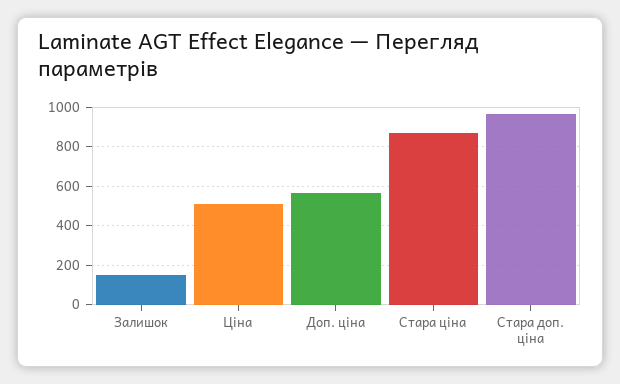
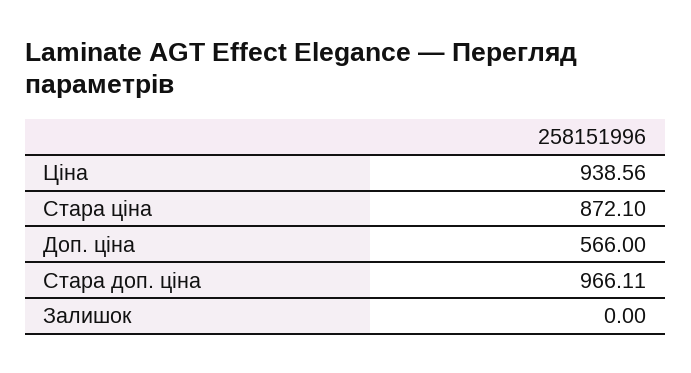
  {
-   "Залишок": 150,
+   "Залишок": 0,
-   "Ціна": 500,
+   "Ціна": 938.56,
    "Доп. ціна": 566,
    "Стара ціна": 872.1,
    "Стара доп. ціна": 966.11
  }

